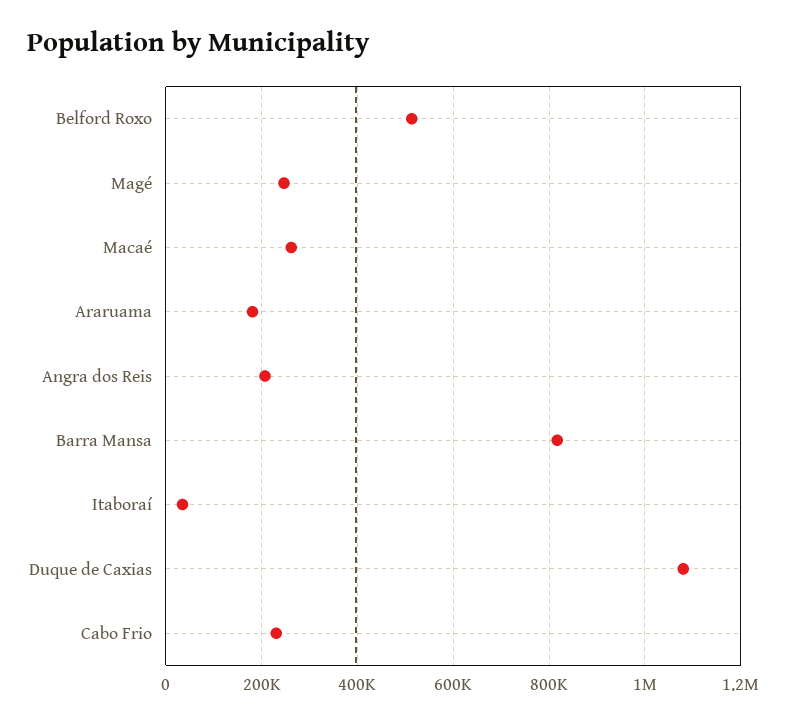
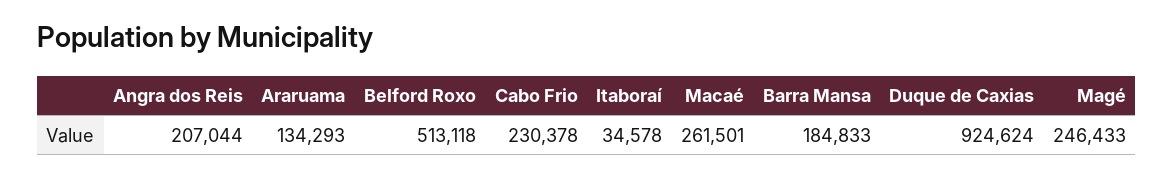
  {
    "Belford Roxo": 513118,
    "Magé": 246433,
    "Macaé": 261501,
-   "Araruama": 180000,
+   "Araruama": 134293,
    "Angra dos Reis": 207044,
-   "Barra Mansa": 820000,
+   "Barra Mansa": 184833,
    "Itaboraí": 34578,
-   "Duque de Caxias": 1080000,
+   "Duque de Caxias": 924624,
    "Cabo Frio": 230378
  }

